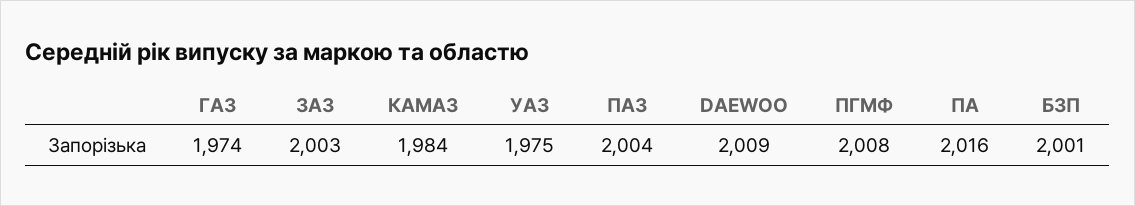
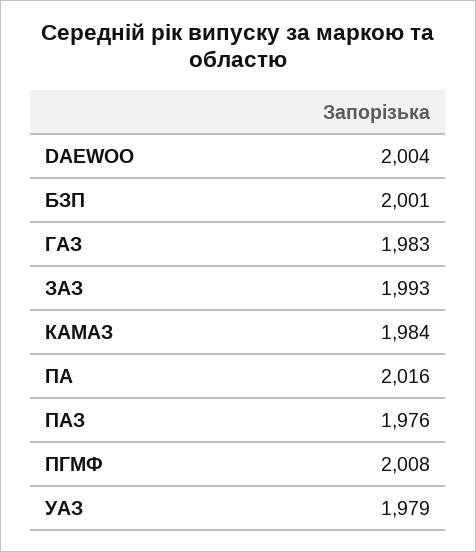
  {
-   "ГАЗ": 1974,
+   "ГАЗ": 1983,
-   "ЗАЗ": 2003,
+   "ЗАЗ": 1993,
    "КАМАЗ": 1984,
-   "УАЗ": 1975,
+   "УАЗ": 1979,
-   "ПАЗ": 2004,
+   "ПАЗ": 1976,
-   "DAEWOO": 2009,
+   "DAEWOO": 2004,
    "ПГМФ": 2008,
    "ПА": 2016,
    "БЗП": 2001
  }

